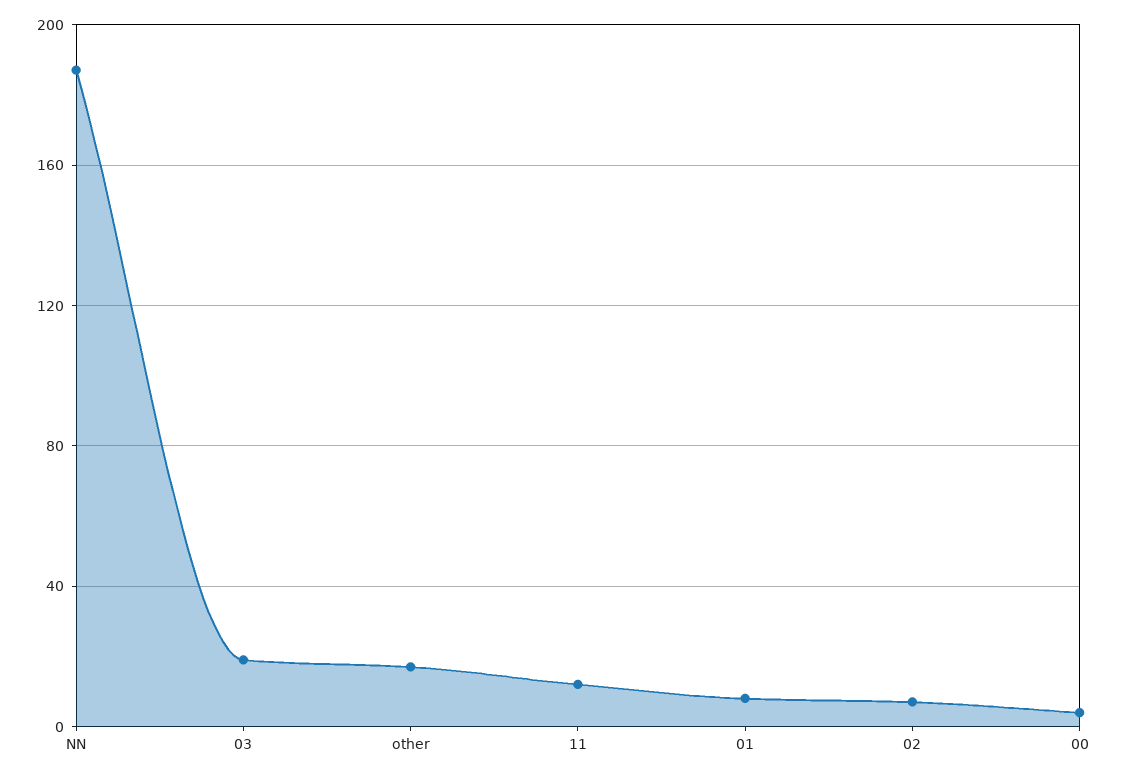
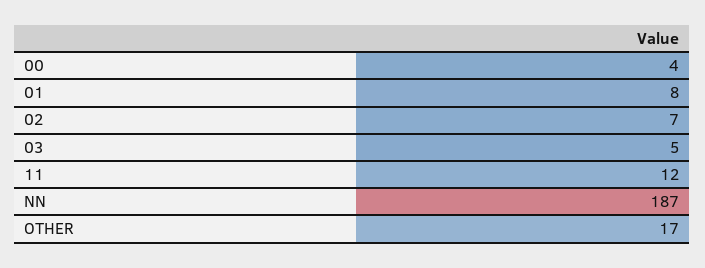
  {
    "NN": 187,
-   "03": 20,
+   "03": 5,
    "other": 17,
    "11": 12,
    "01": 8,
    "02": 7,
    "00": 4
  }

